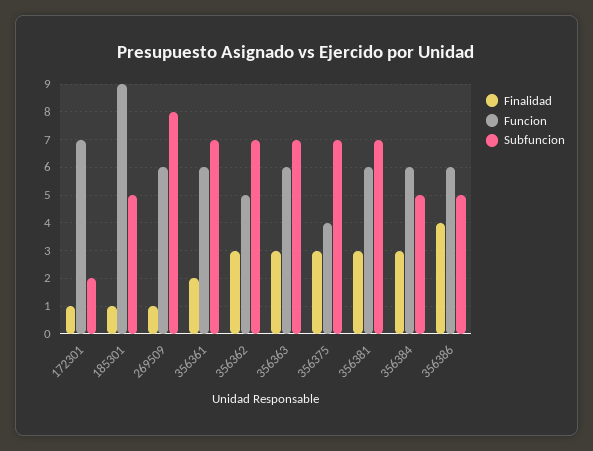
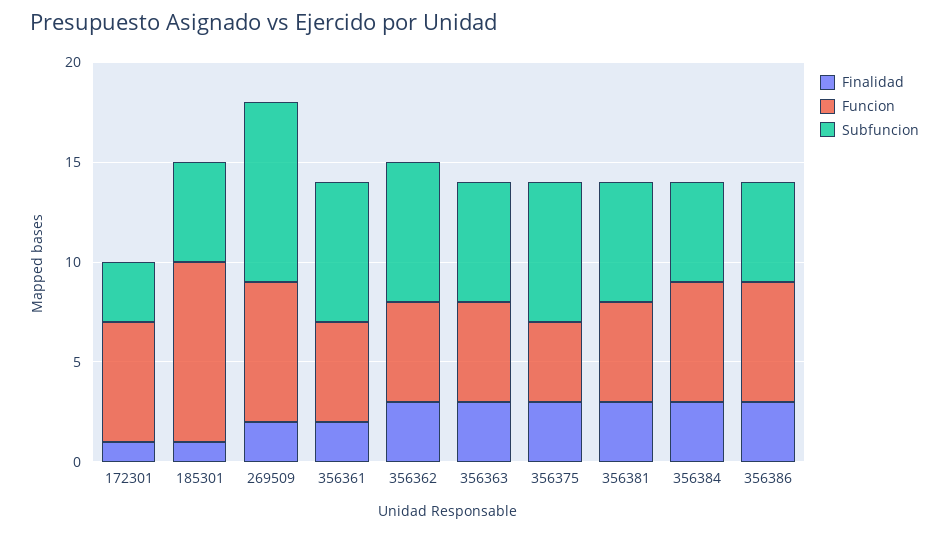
  {
    "Finalidad": {
      "172301": 1,
      "185301": 1,
-     "269509": 1,
+     "269509": 2,
      "356361": 2,
      "356362": 3,
      "356363": 3,
      "356375": 3,
      "356381": 3,
      "356384": 3,
-     "356386": 4
+     "356386": 3
    },
    "Funcion": {
-     "172301": 7,
+     "172301": 6,
      "185301": 9,
-     "269509": 6,
+     "269509": 7,
-     "356361": 6,
+     "356361": 5,
      "356362": 5,
-     "356363": 6,
+     "356363": 5,
      "356375": 4,
-     "356381": 6,
+     "356381": 5,
      "356384": 6,
      "356386": 6
    },
    "Subfuncion": {
-     "172301": 2,
+     "172301": 3,
      "185301": 5,
-     "269509": 8,
+     "269509": 9,
      "356361": 7,
      "356362": 7,
-     "356363": 7,
+     "356363": 6,
      "356375": 7,
-     "356381": 7,
+     "356381": 6,
      "356384": 5,
      "356386": 5
    }
  }

